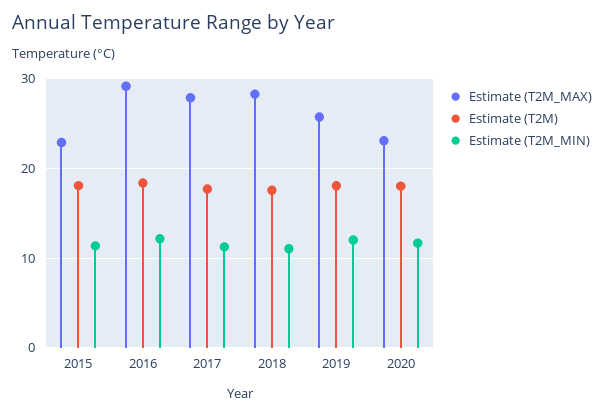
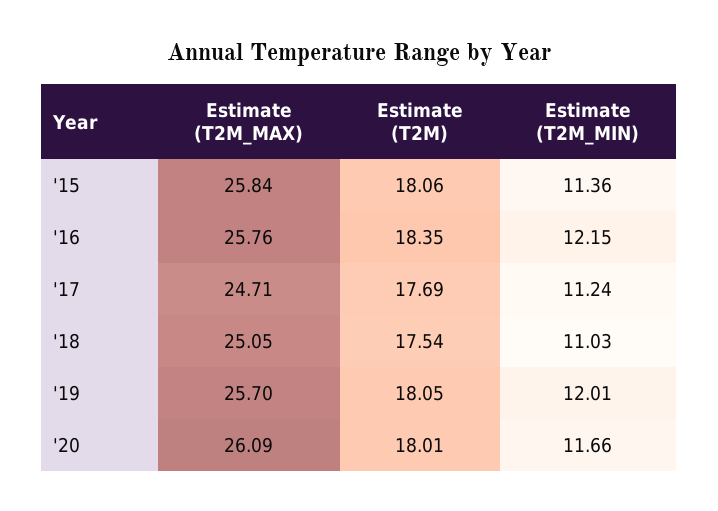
  {
    "Estimate (T2M_MAX)": {
-     "2015": 23,
+     "2015": 25.84,
-     "2016": 29,
+     "2016": 25.76,
-     "2017": 28,
+     "2017": 24.71,
-     "2018": 28,
+     "2018": 25.05,
      "2019": 25.7,
-     "2020": 23
+     "2020": 26.09
    },
    "Estimate (T2M)": {
      "2015": 18.06,
      "2016": 18.35,
      "2017": 17.69,
      "2018": 17.54,
      "2019": 18.05,
      "2020": 18.01
    },
    "Estimate (T2M_MIN)": {
      "2015": 11.36,
      "2016": 12.15,
      "2017": 11.24,
      "2018": 11.03,
      "2019": 12.01,
      "2020": 11.66
    }
  }

